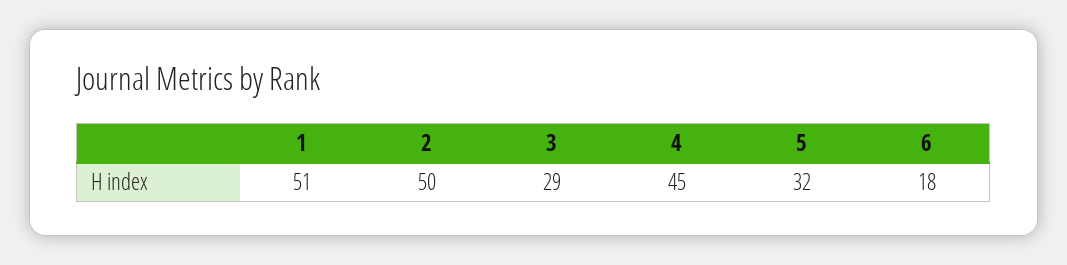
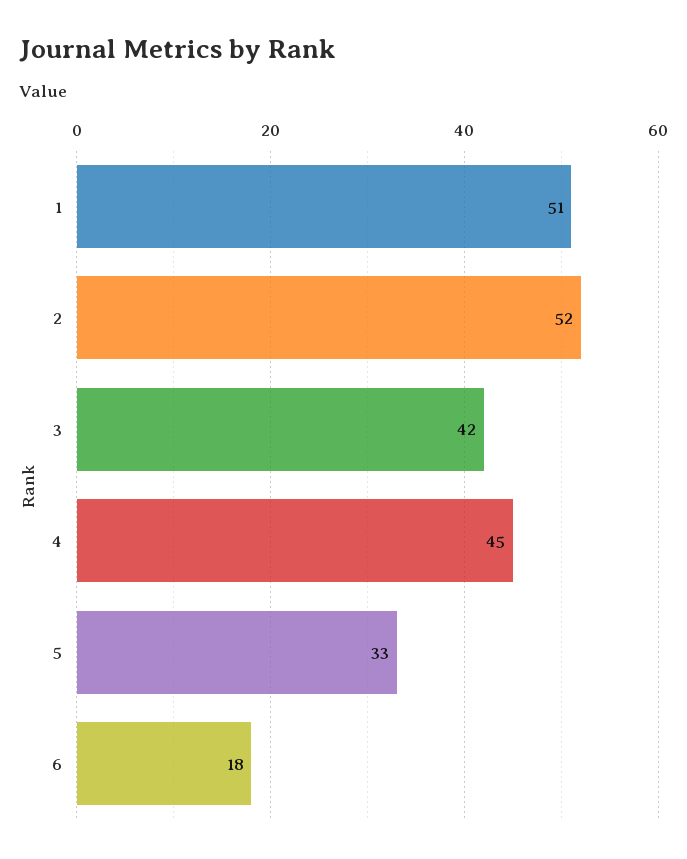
  {
    "1": 51,
-   "2": 50,
+   "2": 52,
-   "3": 29,
+   "3": 42,
    "4": 45,
-   "5": 32,
+   "5": 33,
    "6": 18
  }

